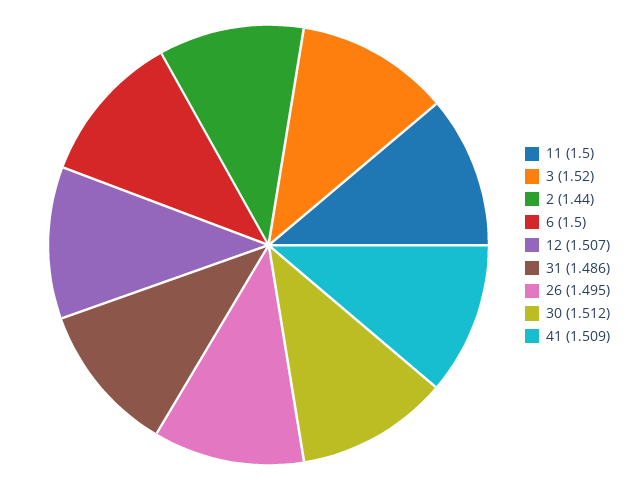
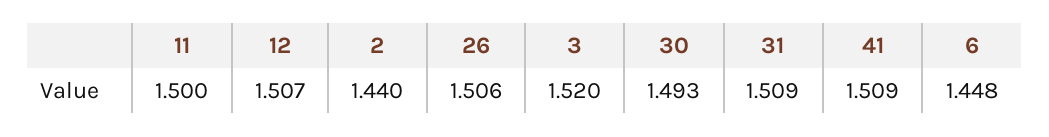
  {
    "11": 1.5,
    "3": 1.52,
    "2": 1.44,
-   "6": 1.5,
+   "6": 1.448,
    "12": 1.507,
-   "31": 1.486,
+   "31": 1.509,
-   "26": 1.495,
+   "26": 1.506,
-   "30": 1.512,
+   "30": 1.493,
    "41": 1.509
  }

